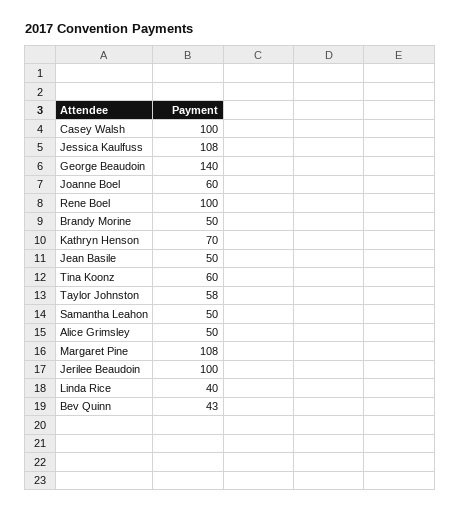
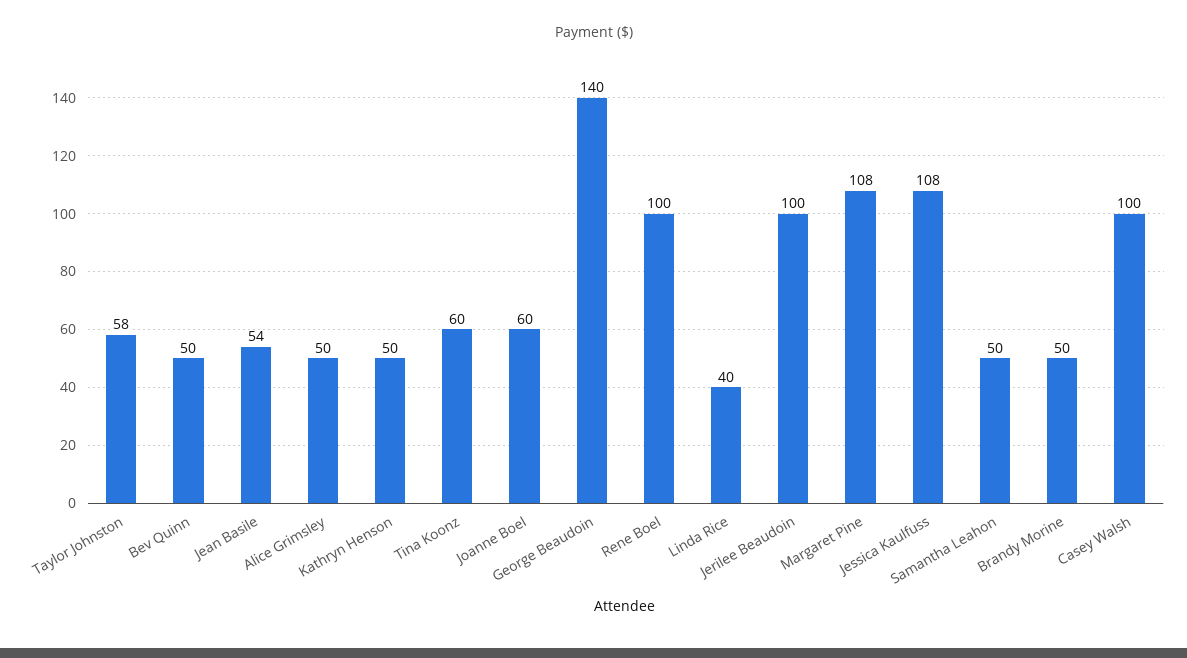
  {
    "Casey Walsh": 100,
    "Jessica Kaulfuss": 108,
    "George Beaudoin": 140,
    "Joanne Boel": 60,
    "Rene Boel": 100,
    "Brandy Morine": 50,
-   "Kathryn Henson": 70,
+   "Kathryn Henson": 50,
-   "Jean Basile": 50,
+   "Jean Basile": 54,
    "Tina Koonz": 60,
    "Taylor Johnston": 58,
    "Samantha Leahon": 50,
    "Alice Grimsley": 50,
    "Margaret Pine": 108,
    "Jerilee Beaudoin": 100,
    "Linda Rice": 40,
-   "Bev Quinn": 43
+   "Bev Quinn": 50
  }

